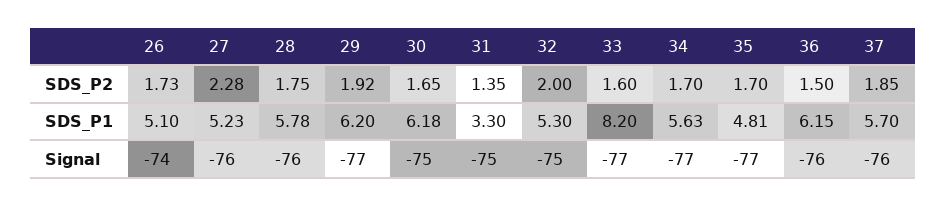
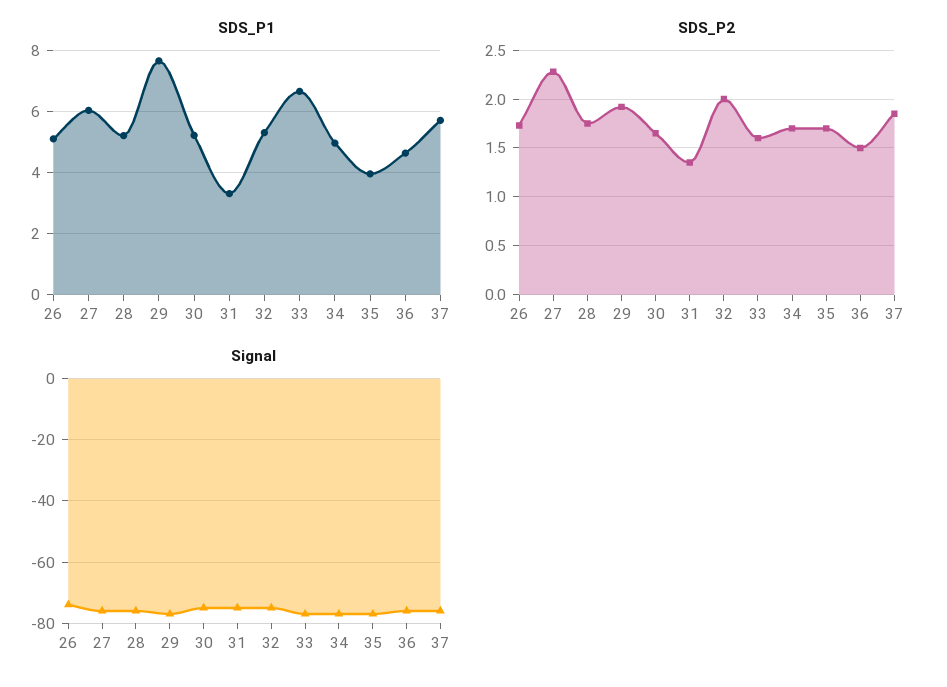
  {
    "SDS_P2": {
      "26": 1.73,
      "27": 2.28,
      "28": 1.75,
      "29": 1.92,
      "30": 1.65,
      "31": 1.35,
      "32": 2,
      "33": 1.6,
      "34": 1.7,
      "35": 1.7,
      "36": 1.5,
      "37": 1.85
    },
    "SDS_P1": {
      "26": 5.1,
-     "27": 5.23,
+     "27": 6,
-     "28": 5.78,
+     "28": 5.2,
-     "29": 6.2,
+     "29": 7.6,
-     "30": 6.18,
+     "30": 5.2,
      "31": 3.3,
      "32": 5.3,
-     "33": 8.2,
+     "33": 6.6,
-     "34": 5.63,
+     "34": 5,
-     "35": 4.81,
+     "35": 4,
-     "36": 6.15,
+     "36": 4.6,
      "37": 5.7
    },
    "Signal": {
      "26": -74,
      "27": -76,
      "28": -76,
      "29": -77,
      "30": -75,
      "31": -75,
      "32": -75,
      "33": -77,
      "34": -77,
      "35": -77,
      "36": -76,
      "37": -76
    }
  }

